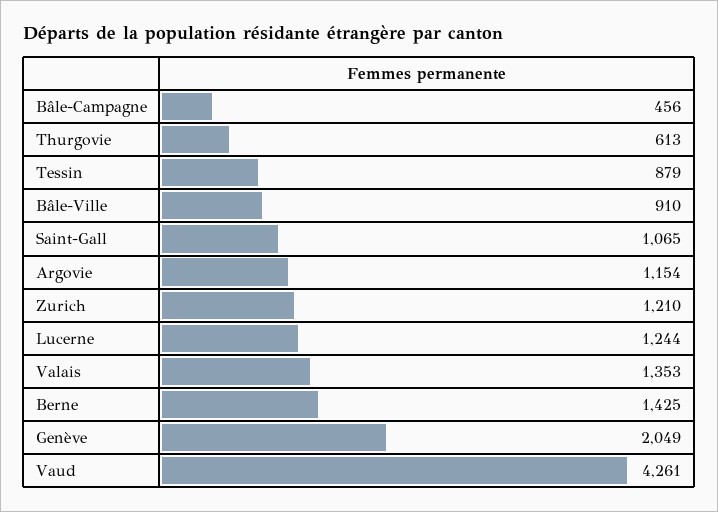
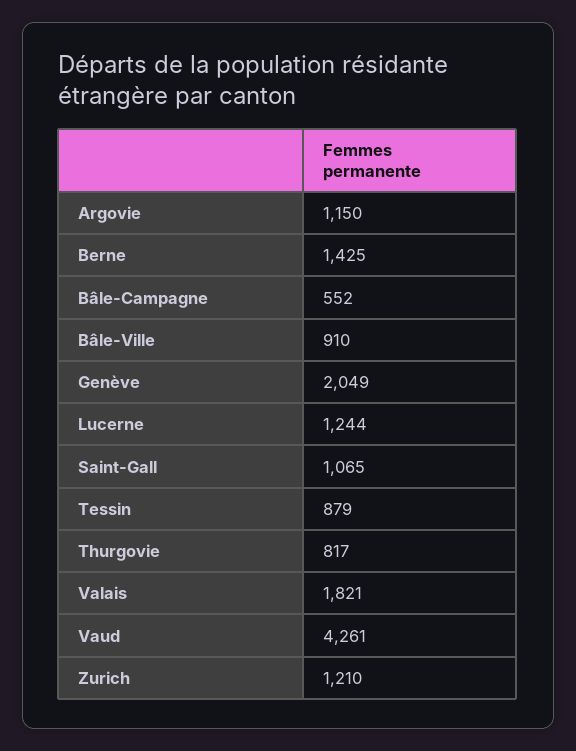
  {
-   "Bâle-Campagne": 456,
+   "Bâle-Campagne": 552,
-   "Thurgovie": 613,
+   "Thurgovie": 817,
    "Tessin": 879,
    "Bâle-Ville": 910,
    "Saint-Gall": 1065,
-   "Argovie": 1154,
+   "Argovie": 1150,
    "Zurich": 1210,
    "Lucerne": 1244,
-   "Valais": 1353,
+   "Valais": 1821,
    "Berne": 1425,
    "Genève": 2049,
    "Vaud": 4261
  }

